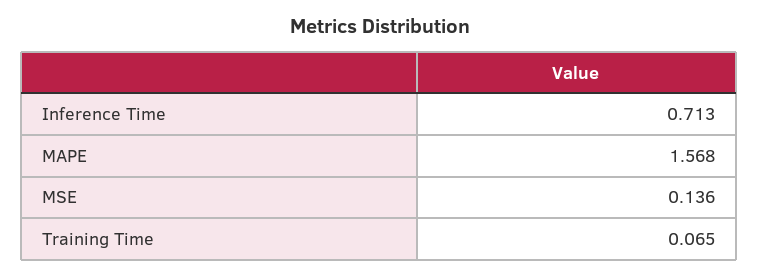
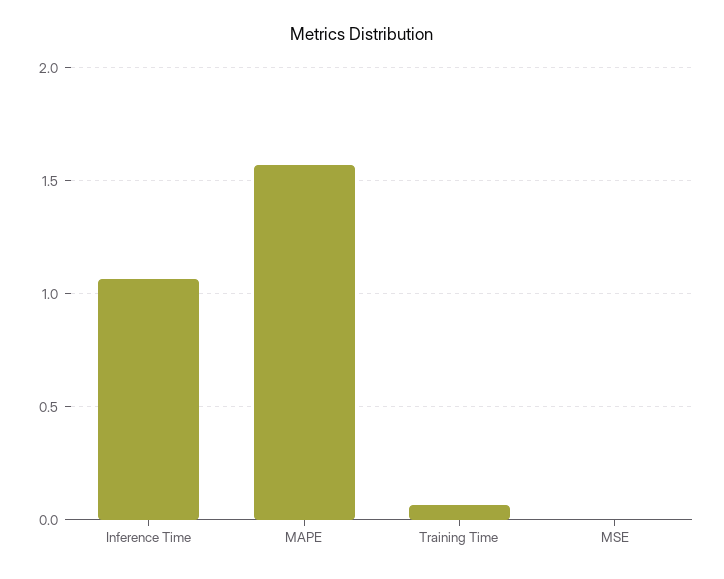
  {
-   "Inference Time": 0.713,
+   "Inference Time": 1.05,
    "MAPE": 1.568,
-   "MSE": 0.136,
+   "MSE": 0,
    "Training Time": 0.065
  }

